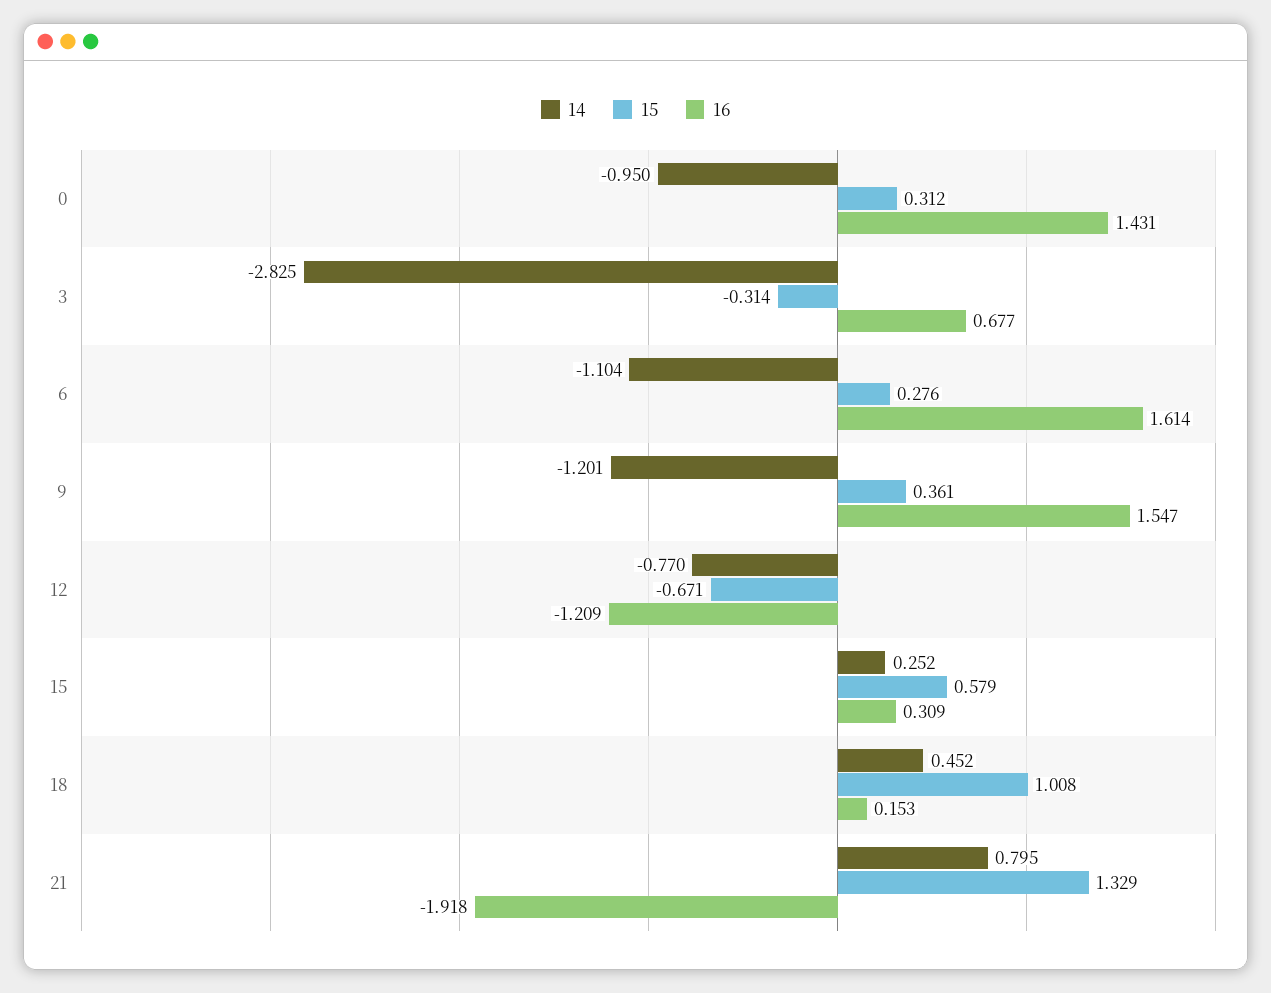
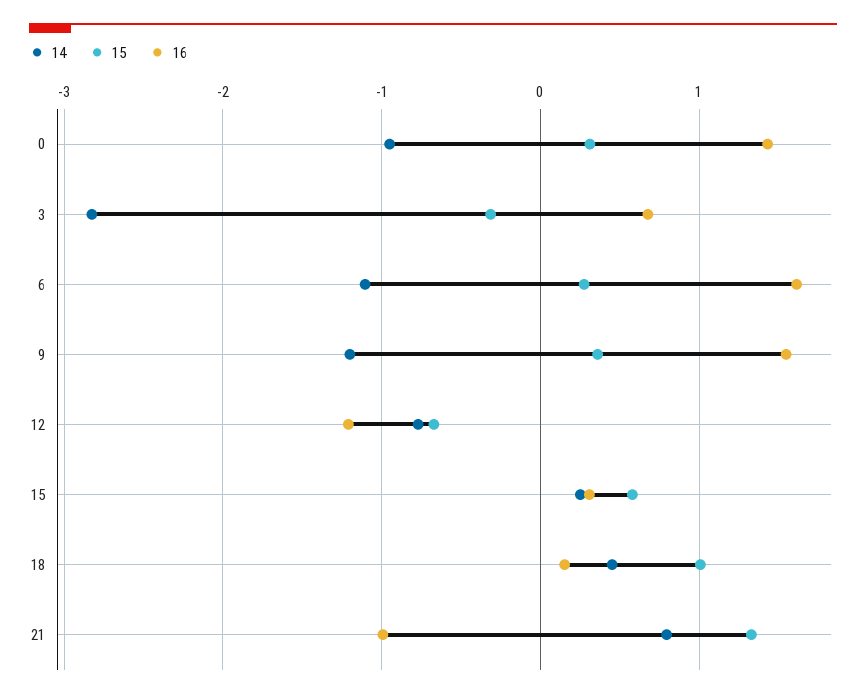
  {
    "14": {
      "0": -0.95,
      "3": -2.825,
      "6": -1.104,
      "9": -1.201,
      "12": -0.77,
      "15": 0.252,
      "18": 0.452,
      "21": 0.795
    },
    "15": {
      "0": 0.312,
      "3": -0.314,
      "6": 0.276,
      "9": 0.361,
      "12": -0.671,
      "15": 0.579,
      "18": 1.008,
      "21": 1.329
    },
    "16": {
      "0": 1.431,
      "3": 0.677,
      "6": 1.614,
      "9": 1.547,
      "12": -1.209,
      "15": 0.309,
      "18": 0.153,
-     "21": -1.918
+     "21": -1
    }
  }

